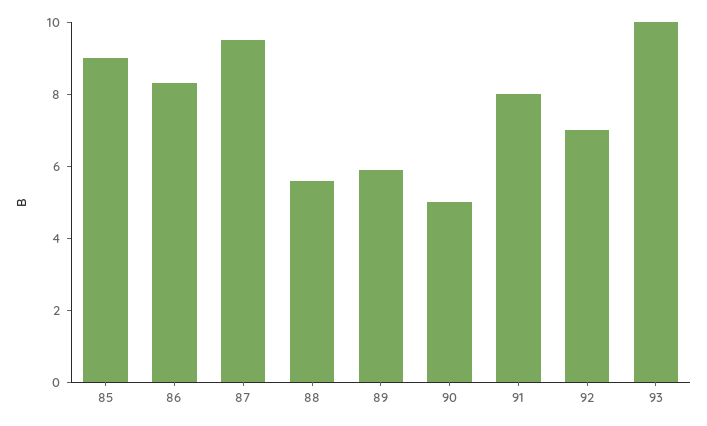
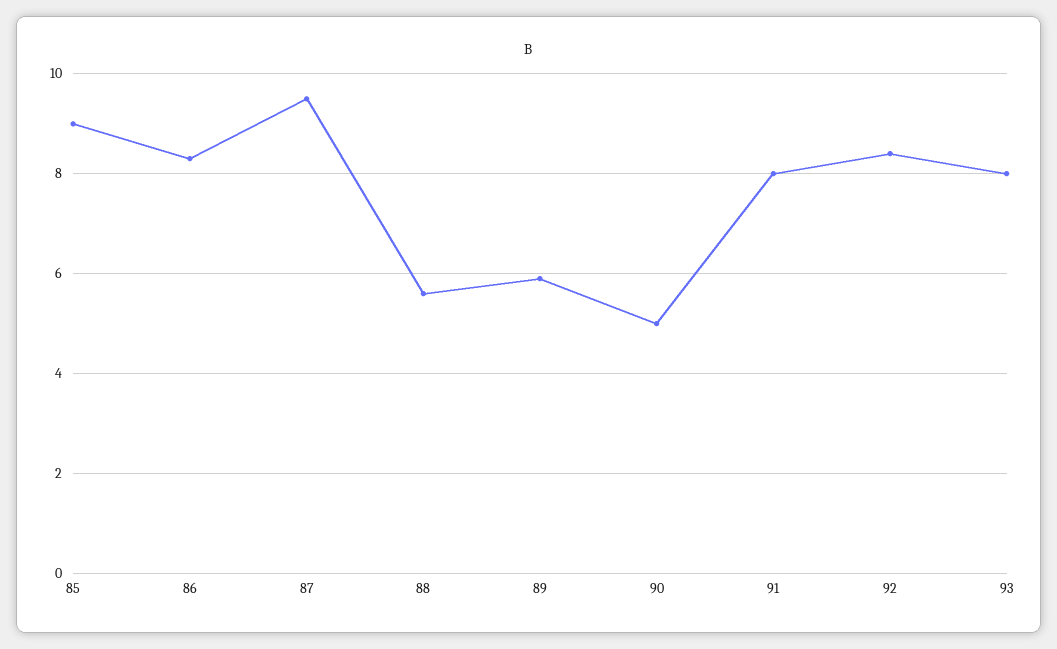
  {
    "85": 9,
    "86": 8.5,
    "87": 9.5,
    "88": 5.5,
    "89": 6,
    "90": 5,
    "91": 8,
-   "92": 7,
+   "92": 8.5,
-   "93": 10
+   "93": 8
  }

